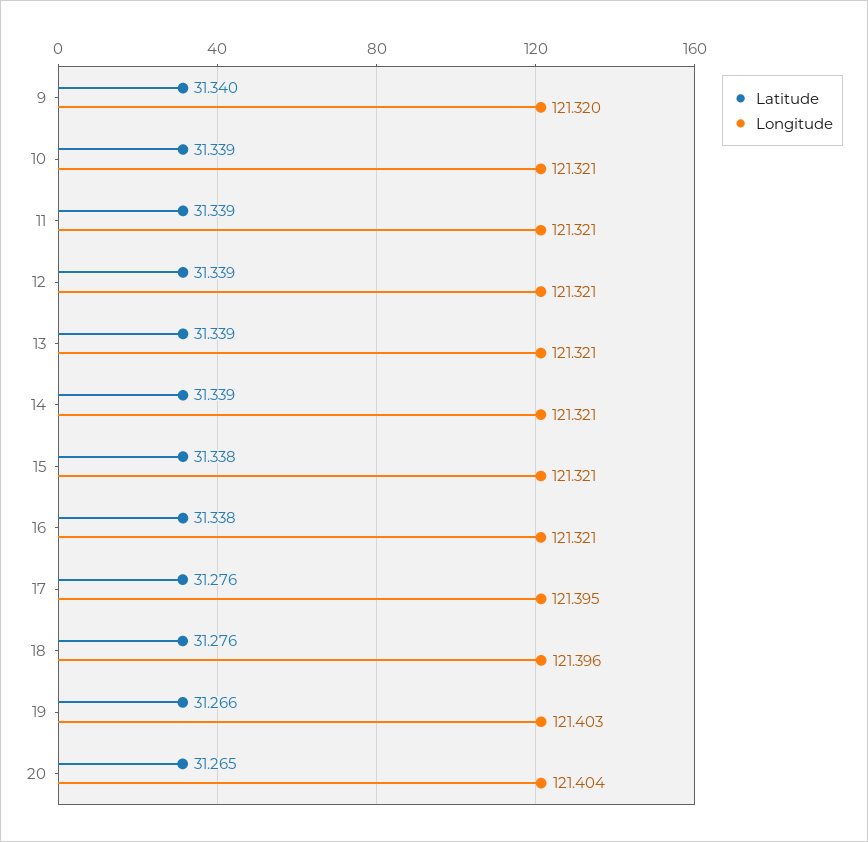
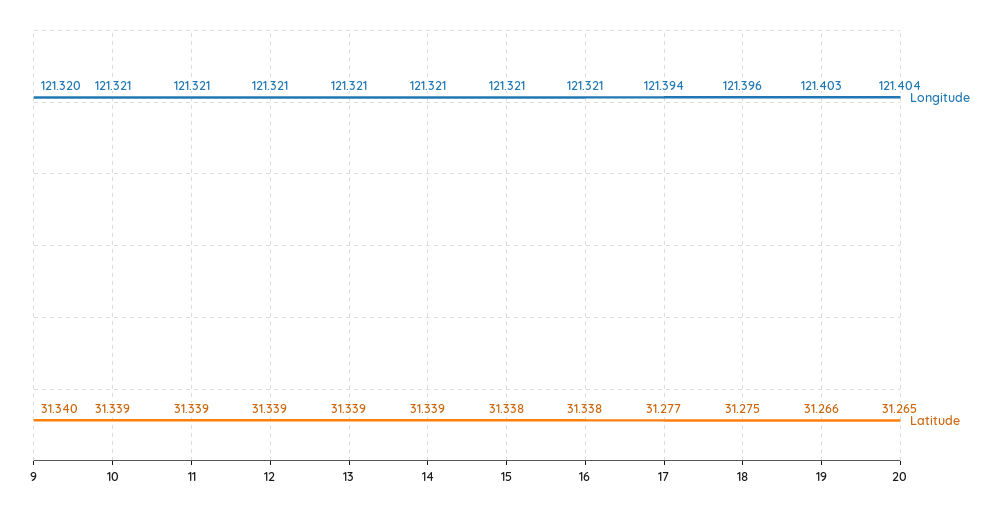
  {
    "Latitude": {
      "9": 31.34,
      "10": 31.339,
      "11": 31.339,
      "12": 31.339,
      "13": 31.339,
      "14": 31.339,
      "15": 31.338,
      "16": 31.338,
-     "17": 31.276,
+     "17": 31.277,
-     "18": 31.276,
+     "18": 31.275,
      "19": 31.266,
      "20": 31.265
    },
    "Longitude": {
      "9": 121.32,
      "10": 121.321,
      "11": 121.321,
      "12": 121.321,
      "13": 121.321,
      "14": 121.321,
      "15": 121.321,
      "16": 121.321,
-     "17": 121.395,
+     "17": 121.394,
      "18": 121.396,
      "19": 121.403,
      "20": 121.404
    }
  }

